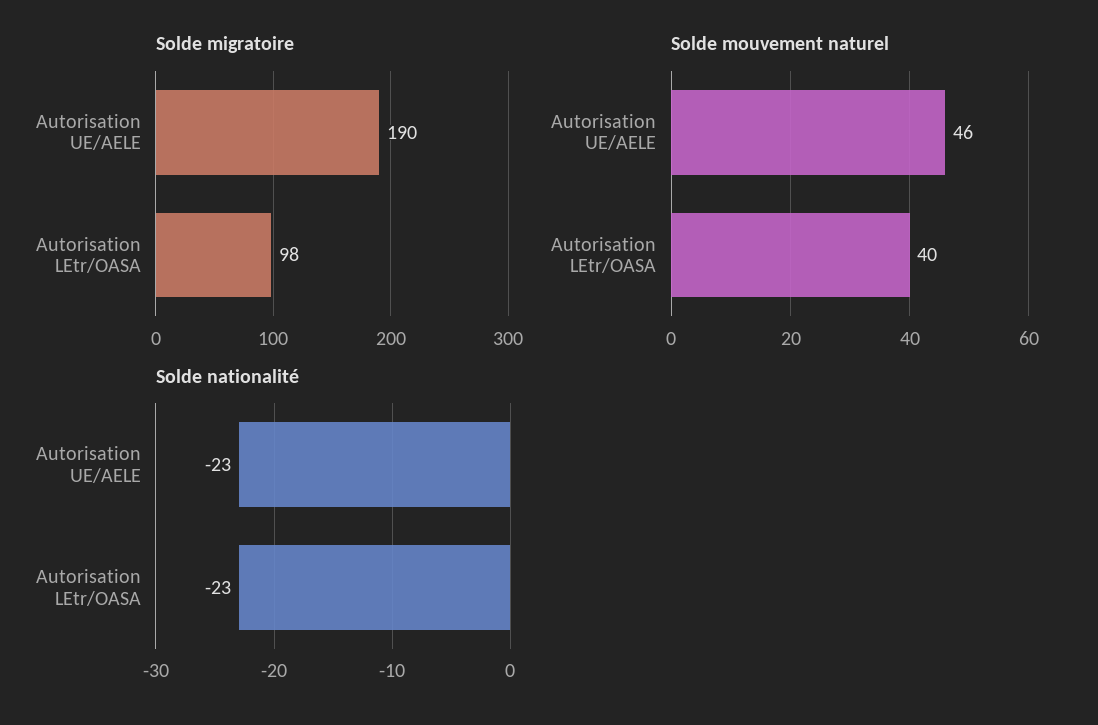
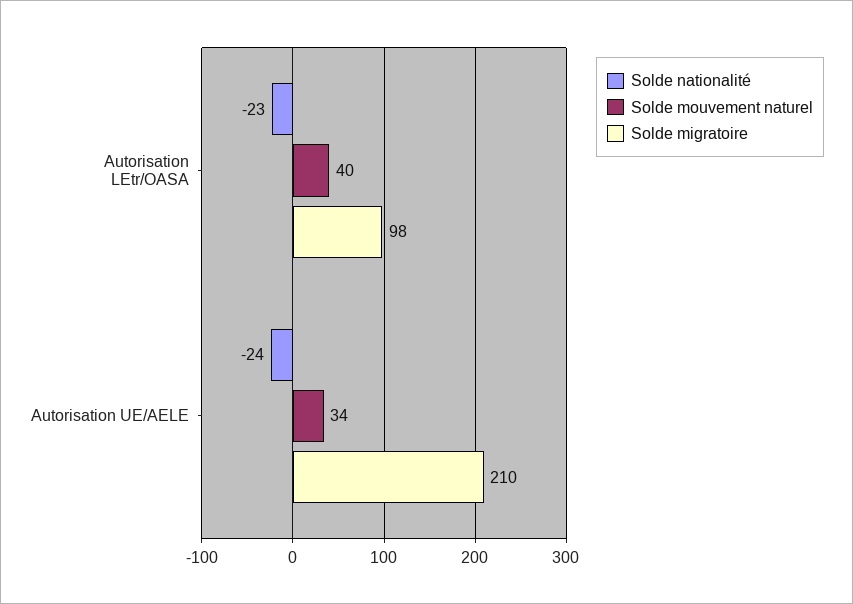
  {
    "Solde migratoire": {
-     "Autorisation UE/AELE": 190,
+     "Autorisation UE/AELE": 210,
      "Autorisation LEtr/OASA": 98
    },
    "Solde mouvement naturel": {
-     "Autorisation UE/AELE": 46,
+     "Autorisation UE/AELE": 34,
      "Autorisation LEtr/OASA": 40
    },
    "Solde nationalité": {
-     "Autorisation UE/AELE": -23,
+     "Autorisation UE/AELE": -24,
      "Autorisation LEtr/OASA": -23
    }
  }

